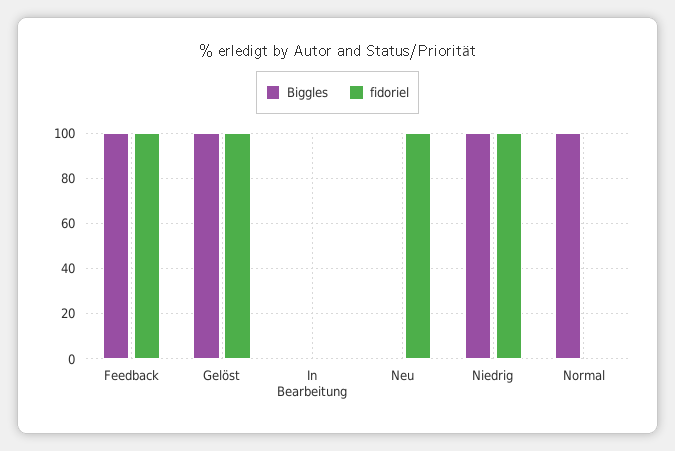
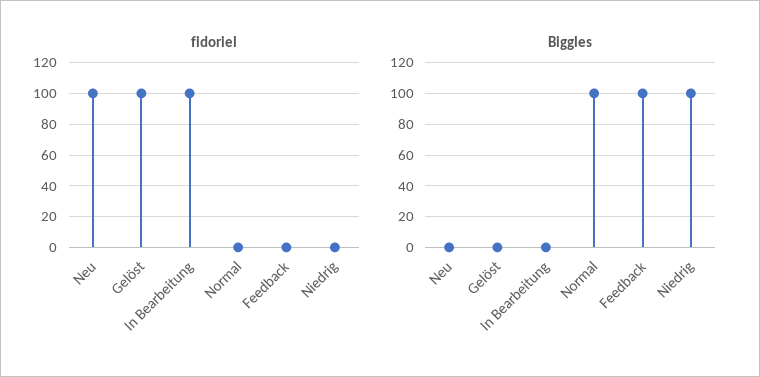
  {
    "Biggles": {
      "Feedback": 100,
-     "Gelöst": 100,
+     "Gelöst": 0,
      "In Bearbeitung": 0,
      "Neu": 0,
      "Niedrig": 100,
      "Normal": 100
    },
    "fidoriel": {
-     "Feedback": 100,
+     "Feedback": 0,
      "Gelöst": 100,
-     "In Bearbeitung": 0,
+     "In Bearbeitung": 100,
      "Neu": 100,
-     "Niedrig": 100,
+     "Niedrig": 0,
      "Normal": 0
    }
  }

